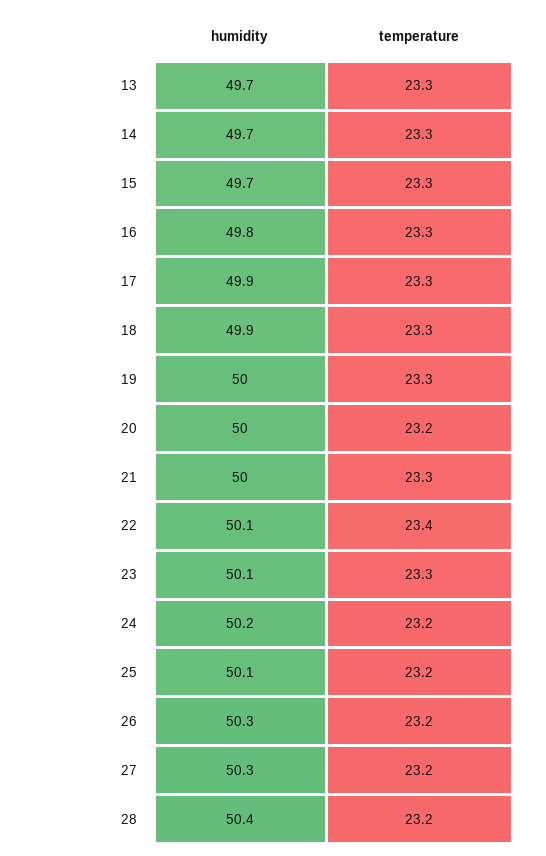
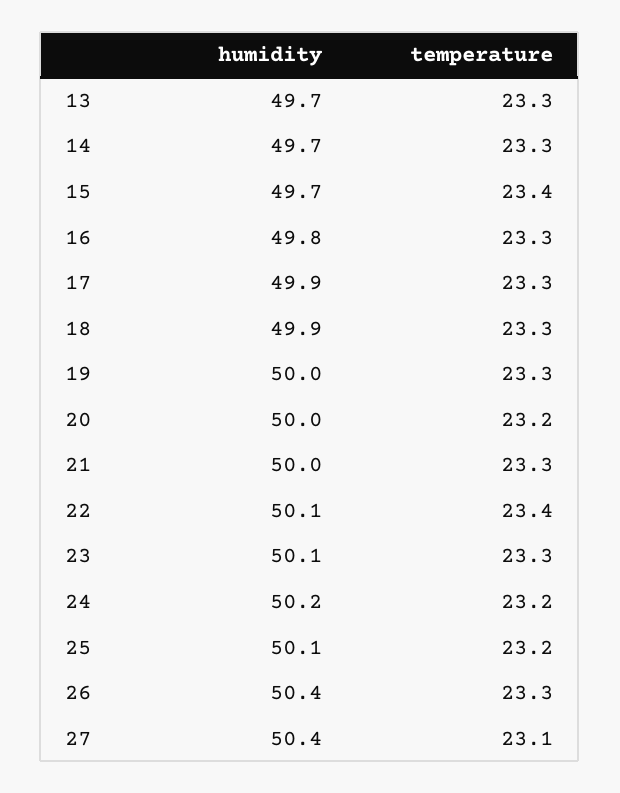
  {
    "humidity": {
      "13": 49.7,
      "14": 49.7,
      "15": 49.7,
      "16": 49.8,
      "17": 49.9,
      "18": 49.9,
      "19": 50,
      "20": 50,
      "21": 50,
      "22": 50.1,
      "23": 50.1,
      "24": 50.2,
      "25": 50.1,
-     "26": 50.3,
+     "26": 50.4,
-     "27": 50.3,
+     "27": 50.4
-     "28": 50.4
    },
    "temperature": {
      "13": 23.3,
      "14": 23.3,
-     "15": 23.3,
+     "15": 23.4,
      "16": 23.3,
      "17": 23.3,
      "18": 23.3,
      "19": 23.3,
      "20": 23.2,
      "21": 23.3,
      "22": 23.4,
      "23": 23.3,
      "24": 23.2,
      "25": 23.2,
-     "26": 23.2,
+     "26": 23.3,
-     "27": 23.2,
+     "27": 23.1
-     "28": 23.2
    }
  }

